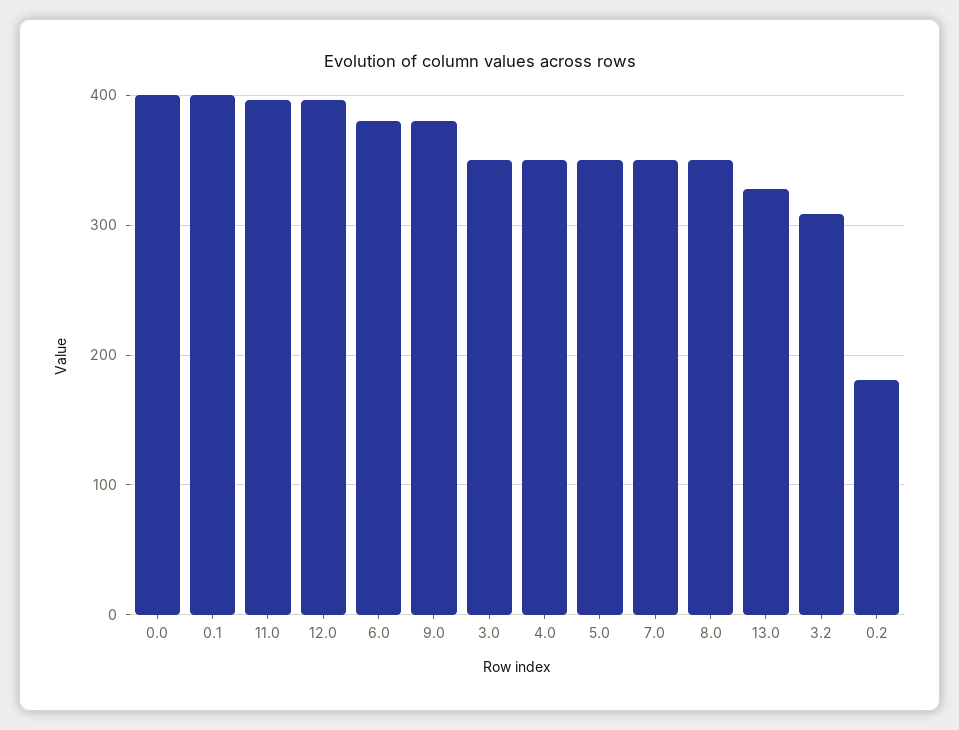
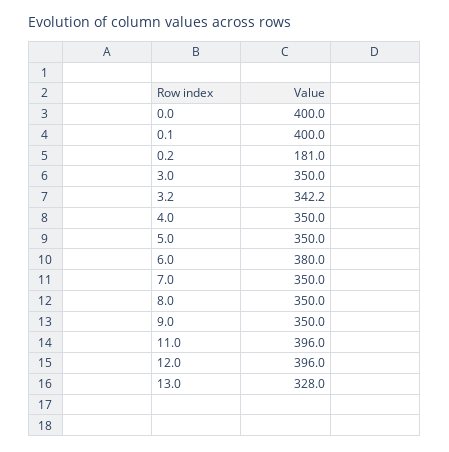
  {
    "0.0": 400,
    "0.1": 400,
    "11.0": 396,
    "12.0": 396,
    "6.0": 380,
-   "9.0": 380,
+   "9.0": 350,
    "3.0": 350,
    "4.0": 350,
    "5.0": 350,
    "7.0": 350,
    "8.0": 350,
    "13.0": 328,
-   "3.2": 310,
+   "3.2": 342.2,
    "0.2": 181
  }

